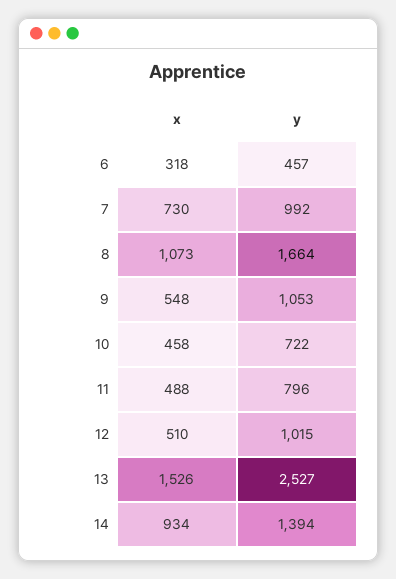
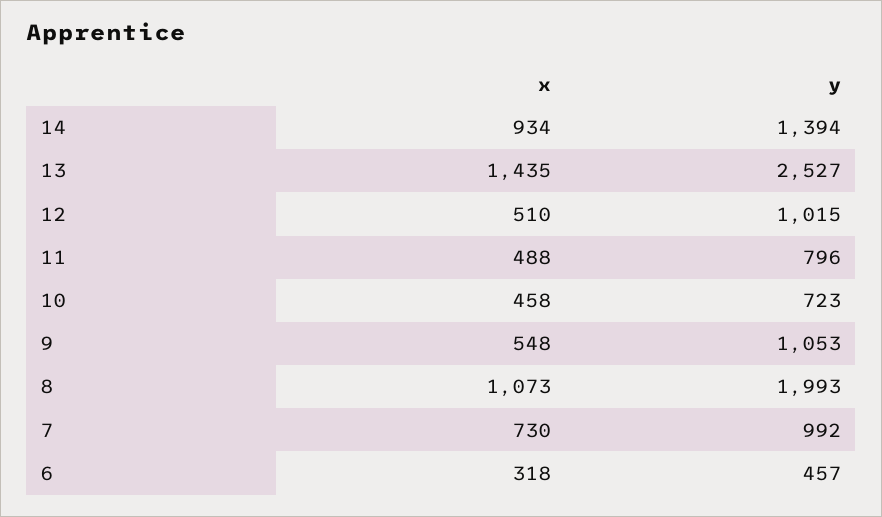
  {
    "x": {
      "6": 318,
      "7": 730,
      "8": 1073,
      "9": 548,
      "10": 458,
      "11": 488,
      "12": 510,
-     "13": 1526,
+     "13": 1435,
      "14": 934
    },
    "y": {
      "6": 457,
      "7": 992,
-     "8": 1664,
+     "8": 1993,
      "9": 1053,
-     "10": 722,
+     "10": 723,
      "11": 796,
      "12": 1015,
      "13": 2527,
      "14": 1394
    }
  }

